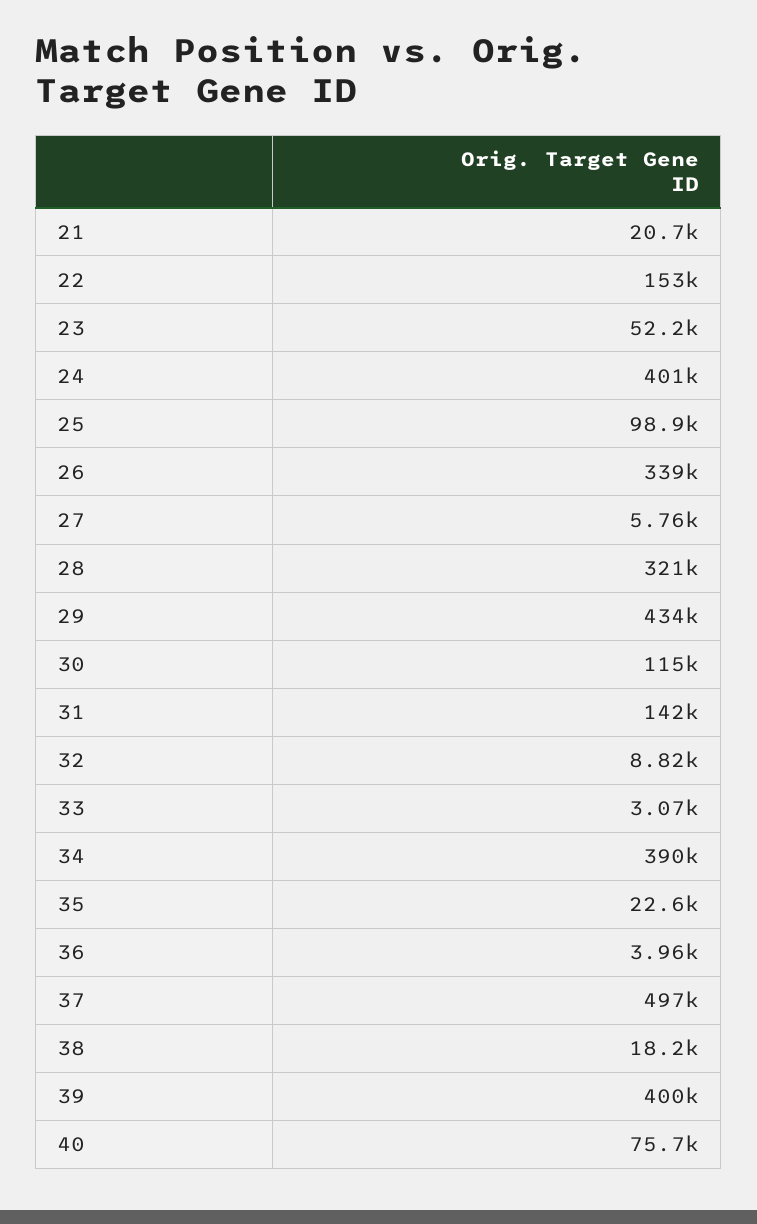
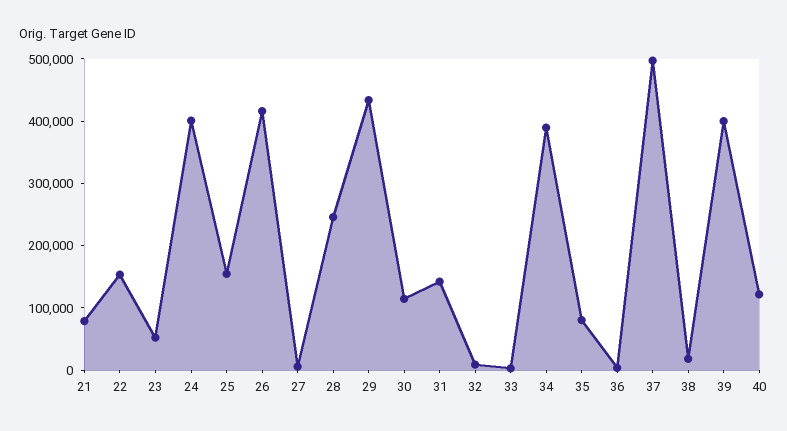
  {
-   "21": 20700,
+   "21": 80000,
    "22": 153000,
    "23": 52200,
    "24": 401000,
-   "25": 98900,
+   "25": 160000,
-   "26": 339000,
+   "26": 420000,
    "27": 5760,
-   "28": 321000,
+   "28": 240000,
    "29": 434000,
    "30": 115000,
    "31": 142000,
    "32": 8820,
    "33": 3070,
    "34": 390000,
-   "35": 22600,
+   "35": 80000,
    "36": 3960,
    "37": 497000,
    "38": 18200,
    "39": 400000,
-   "40": 75700
+   "40": 120000
  }

